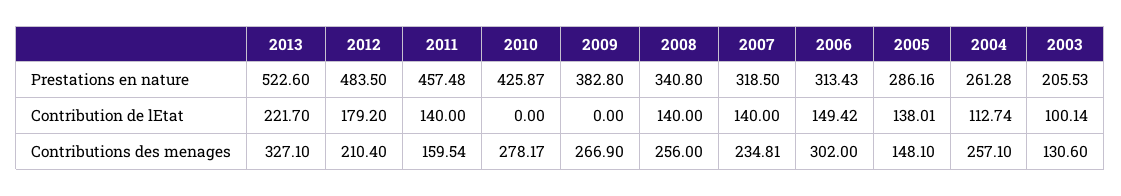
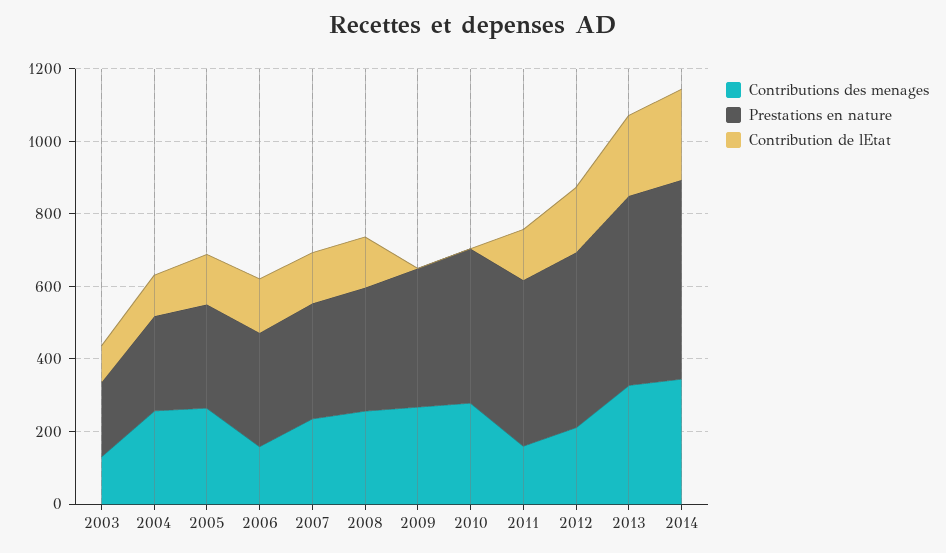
  {
    "Prestations en nature": {
      "2013": 522.6,
      "2012": 483.5,
      "2011": 457.48,
      "2010": 425.87,
      "2009": 382.8,
      "2008": 340.8,
      "2007": 318.5,
      "2006": 313.43,
      "2005": 286.16,
      "2004": 261.28,
-     "2003": 205.53
+     "2003": 205.53,
+     "2014": 550
    },
    "Contribution de lEtat": {
      "2013": 221.7,
      "2012": 179.2,
      "2011": 140,
      "2010": 0,
      "2009": 0,
      "2008": 140,
      "2007": 140,
      "2006": 149.42,
      "2005": 138.01,
      "2004": 112.74,
-     "2003": 100.14
+     "2003": 100.14,
+     "2014": 250
    },
    "Contributions des menages": {
      "2013": 327.1,
      "2012": 210.4,
      "2011": 159.54,
      "2010": 278.17,
      "2009": 266.9,
      "2008": 256,
      "2007": 234.81,
-     "2006": 302,
+     "2006": 150,
-     "2005": 148.1,
+     "2005": 250,
      "2004": 257.1,
-     "2003": 130.6
+     "2003": 130.6,
+     "2014": 350
    }
  }

